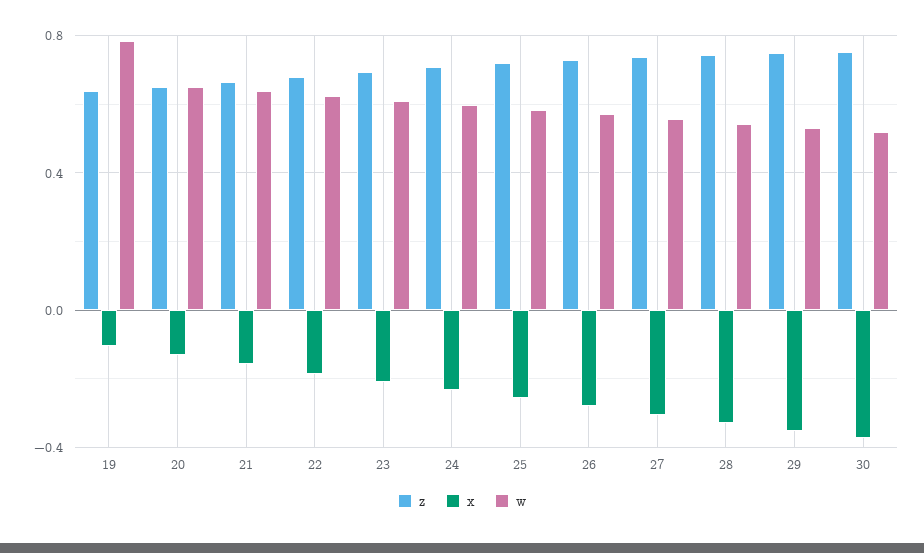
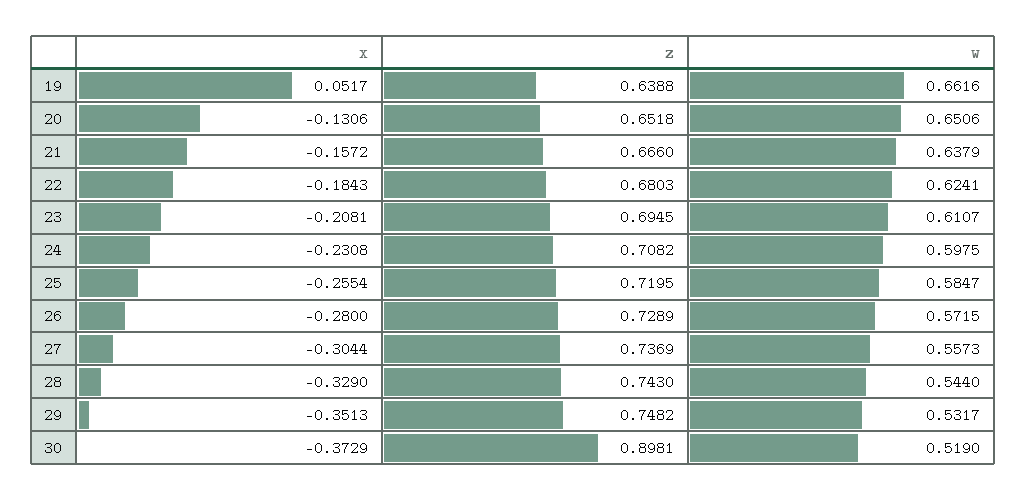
  {
    "z": {
      "19": 0.6388,
      "20": 0.6518,
      "21": 0.666,
      "22": 0.6803,
      "23": 0.6945,
      "24": 0.7082,
      "25": 0.7195,
      "26": 0.7289,
      "27": 0.7369,
      "28": 0.743,
      "29": 0.7482,
-     "30": 0.75
+     "30": 0.8981
    },
    "x": {
-     "19": -0.1,
+     "19": 0.0517,
      "20": -0.1306,
      "21": -0.1572,
      "22": -0.1843,
      "23": -0.2081,
      "24": -0.2308,
      "25": -0.2554,
      "26": -0.28,
      "27": -0.3044,
      "28": -0.329,
      "29": -0.3513,
      "30": -0.3729
    },
    "w": {
-     "19": 0.8,
+     "19": 0.6616,
      "20": 0.6506,
      "21": 0.6379,
      "22": 0.6241,
      "23": 0.6107,
      "24": 0.5975,
      "25": 0.5847,
      "26": 0.5715,
      "27": 0.5573,
      "28": 0.544,
      "29": 0.5317,
      "30": 0.519
    }
  }

